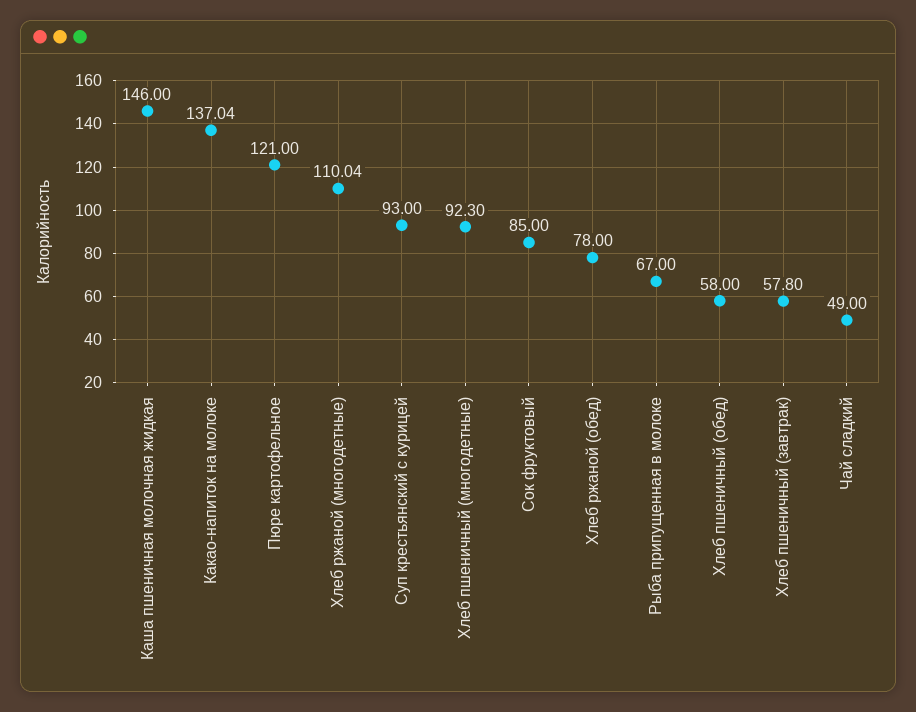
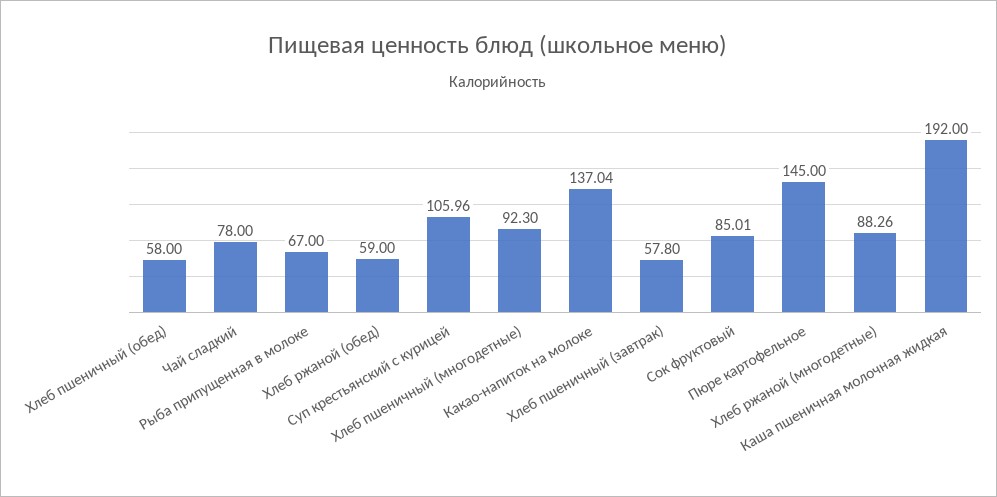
  {
-   "Каша пшеничная молочная жидкая": 146,
+   "Каша пшеничная молочная жидкая": 192,
    "Какао-напиток на молоке": 137.04,
-   "Пюре картофельное": 121,
+   "Пюре картофельное": 145,
-   "Хлеб ржаной (многодетные)": 110.04,
+   "Хлеб ржаной (многодетные)": 88.26,
-   "Суп крестьянский с курицей": 93,
+   "Суп крестьянский с курицей": 105.96,
    "Хлеб пшеничный (многодетные)": 92.3,
-   "Сок фруктовый": 85,
+   "Сок фруктовый": 85.01,
-   "Хлеб ржаной (обед)": 78,
+   "Хлеб ржаной (обед)": 59,
    "Рыба припущенная в молоке": 67,
    "Хлеб пшеничный (обед)": 58,
    "Хлеб пшеничный (завтрак)": 57.8,
-   "Чай сладкий": 49
+   "Чай сладкий": 78
  }

